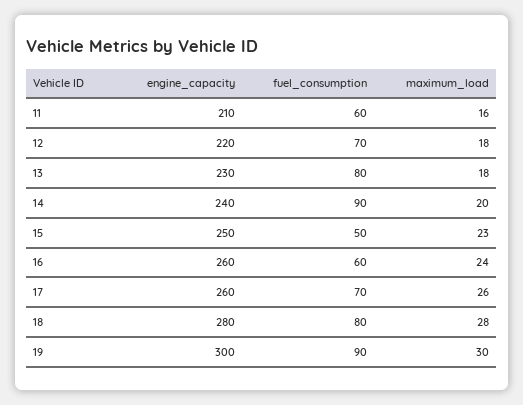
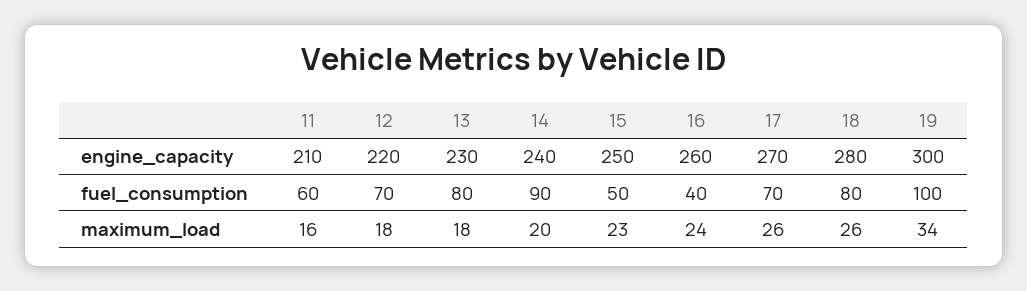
  {
    "engine_capacity": {
      "11": 210,
      "12": 220,
      "13": 230,
      "14": 240,
      "15": 250,
      "16": 260,
-     "17": 260,
+     "17": 270,
      "18": 280,
      "19": 300
    },
    "fuel_consumption": {
      "11": 60,
      "12": 70,
      "13": 80,
      "14": 90,
      "15": 50,
-     "16": 60,
+     "16": 40,
      "17": 70,
      "18": 80,
-     "19": 90
+     "19": 100
    },
    "maximum_load": {
      "11": 16,
      "12": 18,
      "13": 18,
      "14": 20,
      "15": 23,
      "16": 24,
      "17": 26,
-     "18": 28,
+     "18": 26,
-     "19": 30
+     "19": 34
    }
  }

